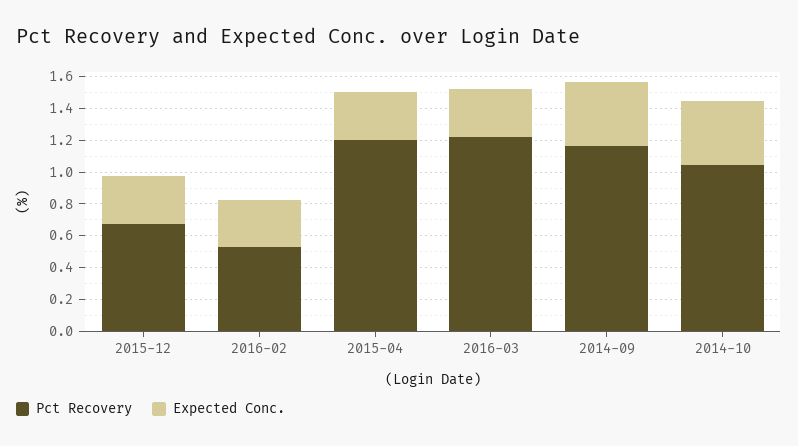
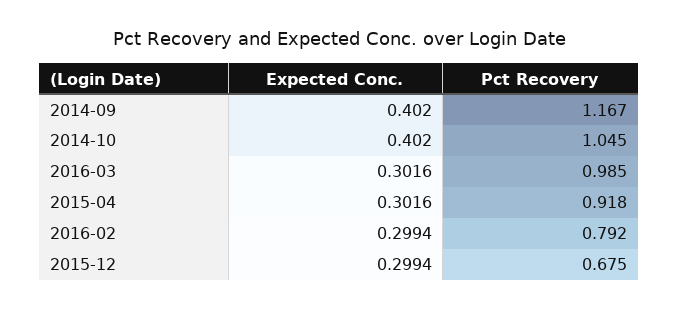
  {
    "Pct Recovery": {
      "2015-12": 0.675,
-     "2016-02": 0.5,
+     "2016-02": 0.792,
-     "2015-04": 1.2,
+     "2015-04": 0.918,
-     "2016-03": 1.2,
+     "2016-03": 0.985,
      "2014-09": 1.167,
      "2014-10": 1.045
    },
    "Expected Conc.": {
      "2015-12": 0.2994,
      "2016-02": 0.2994,
      "2015-04": 0.3016,
      "2016-03": 0.3016,
      "2014-09": 0.402,
      "2014-10": 0.402
    }
  }

